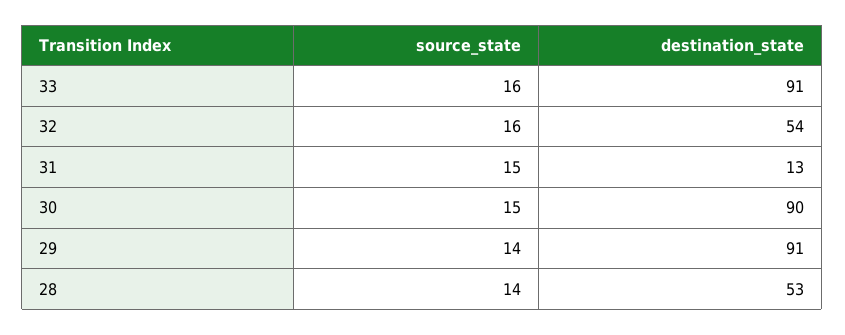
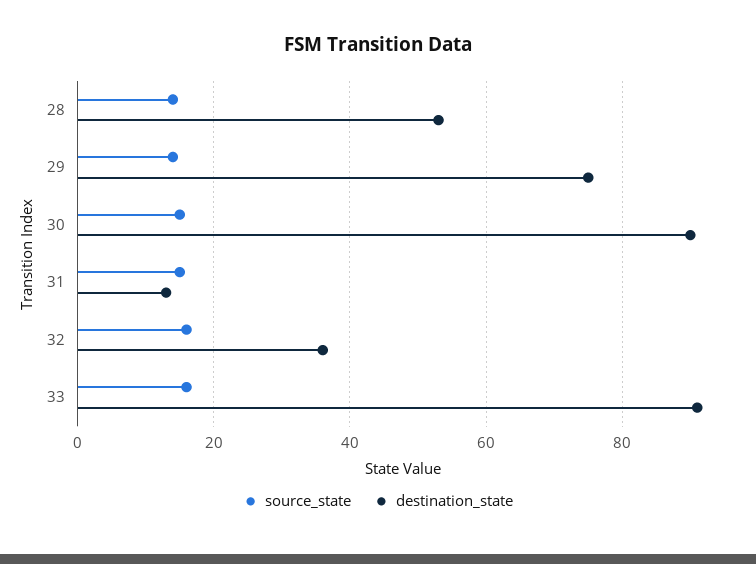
  {
    "source_state": {
      "33": 16,
      "32": 16,
      "31": 15,
      "30": 15,
      "29": 14,
      "28": 14
    },
    "destination_state": {
      "33": 91,
-     "32": 54,
+     "32": 35,
      "31": 13,
      "30": 90,
-     "29": 91,
+     "29": 75,
      "28": 53
    }
  }

